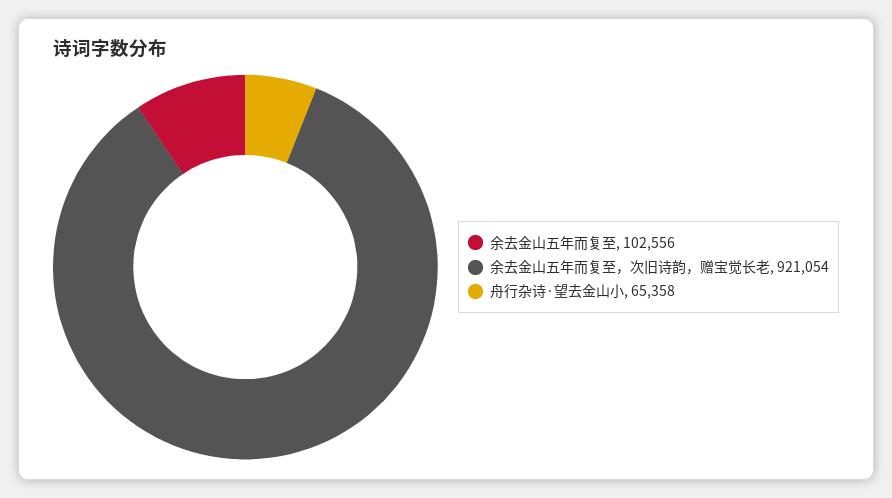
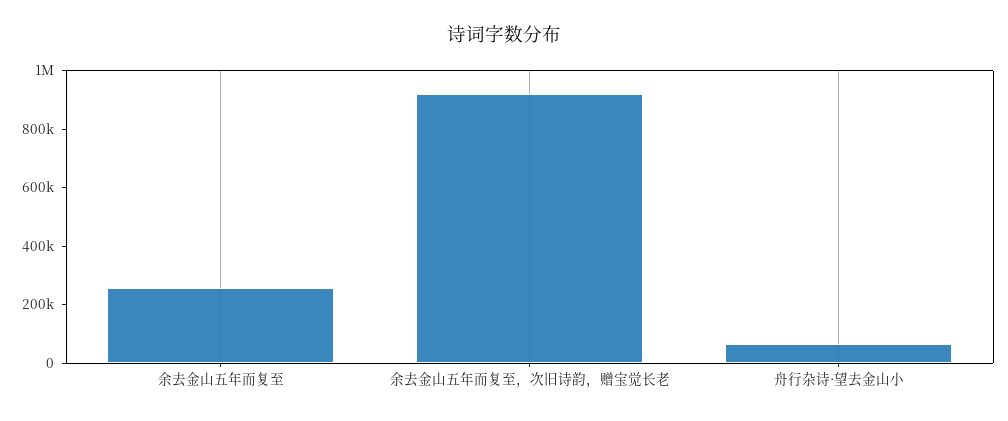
  {
-   "余去金山五年而复至": 102556,
+   "余去金山五年而复至": 250000,
    "余去金山五年而复至，次旧诗韵，赠宝觉长老": 921054,
    "舟行杂诗·望去金山小": 65358
  }

